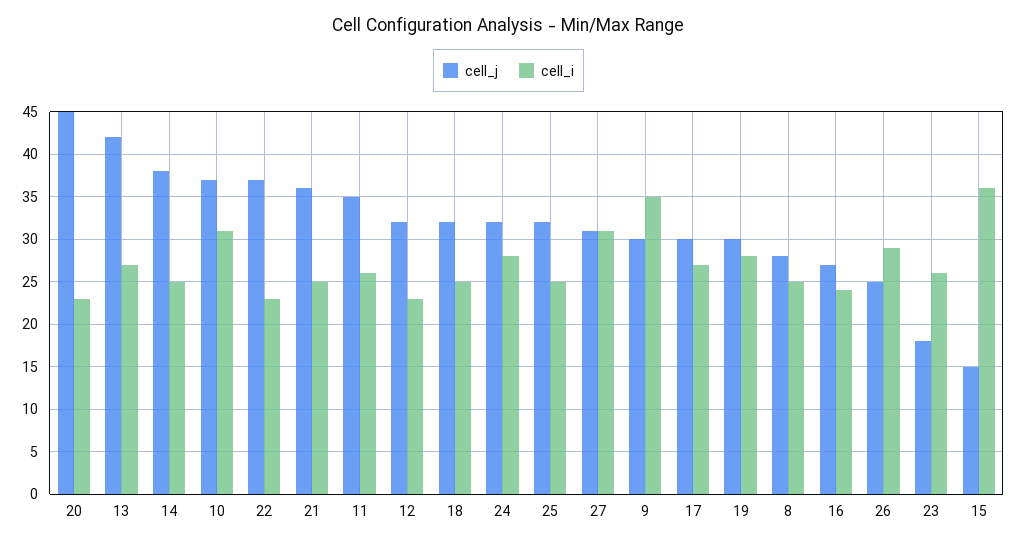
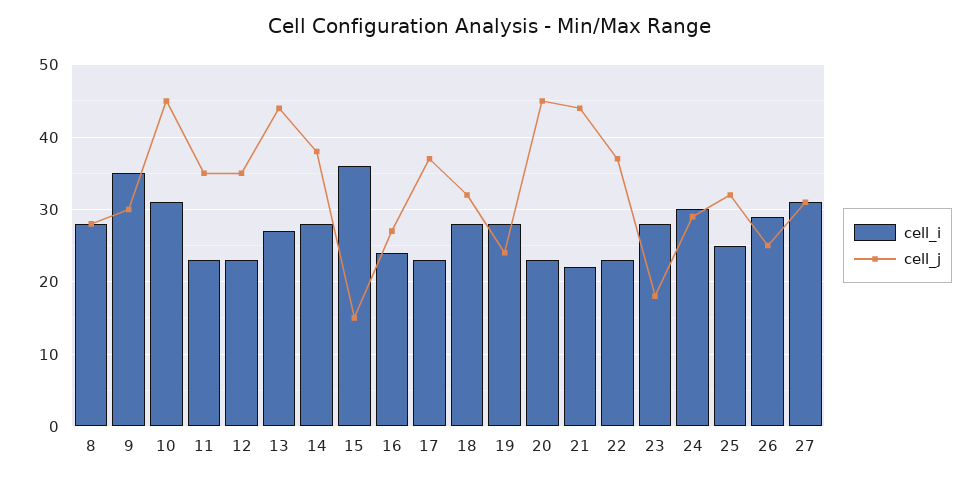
  {
    "cell_j": {
      "20": 45,
-     "13": 42,
+     "13": 44,
      "14": 38,
-     "10": 37,
+     "10": 45,
      "22": 37,
-     "21": 36,
+     "21": 44,
      "11": 35,
-     "12": 32,
+     "12": 35,
      "18": 32,
-     "24": 32,
+     "24": 29,
      "25": 32,
      "27": 31,
      "9": 30,
-     "17": 30,
+     "17": 37,
-     "19": 30,
+     "19": 24,
      "8": 28,
      "16": 27,
      "26": 25,
      "23": 18,
      "15": 15
    },
    "cell_i": {
      "20": 23,
      "13": 27,
-     "14": 25,
+     "14": 28,
      "10": 31,
      "22": 23,
-     "21": 25,
+     "21": 22,
-     "11": 26,
+     "11": 23,
      "12": 23,
-     "18": 25,
+     "18": 28,
-     "24": 28,
+     "24": 30,
      "25": 25,
      "27": 31,
      "9": 35,
-     "17": 27,
+     "17": 23,
      "19": 28,
-     "8": 25,
+     "8": 28,
      "16": 24,
      "26": 29,
-     "23": 26,
+     "23": 28,
      "15": 36
    }
  }

